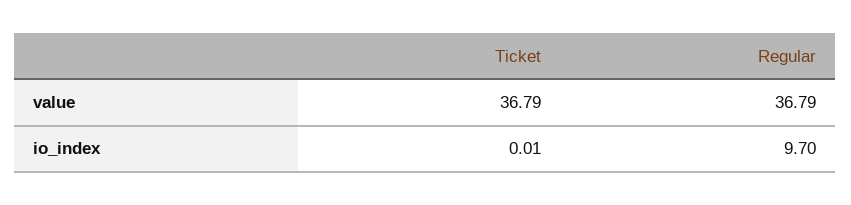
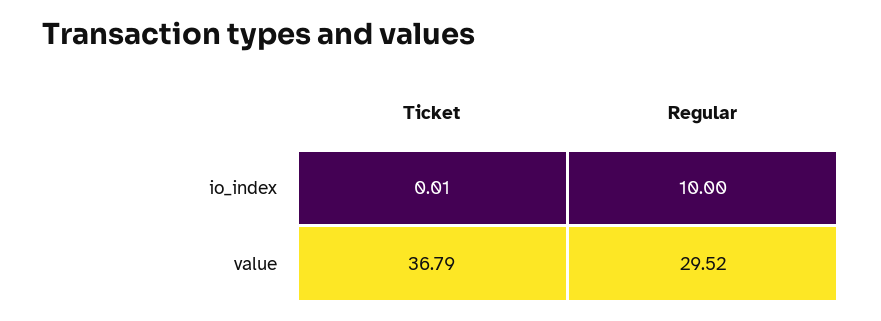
  {
    "Ticket": {
      "value": 36.79,
      "io_index": 0.01
    },
    "Regular": {
-     "value": 36.79,
+     "value": 29.52,
-     "io_index": 9.7
+     "io_index": 10
    }
  }

